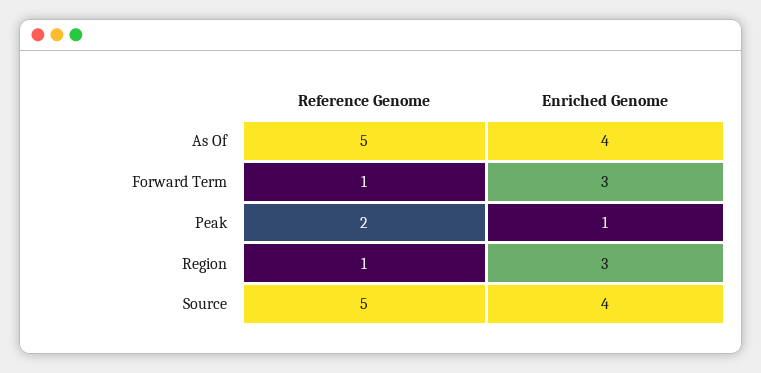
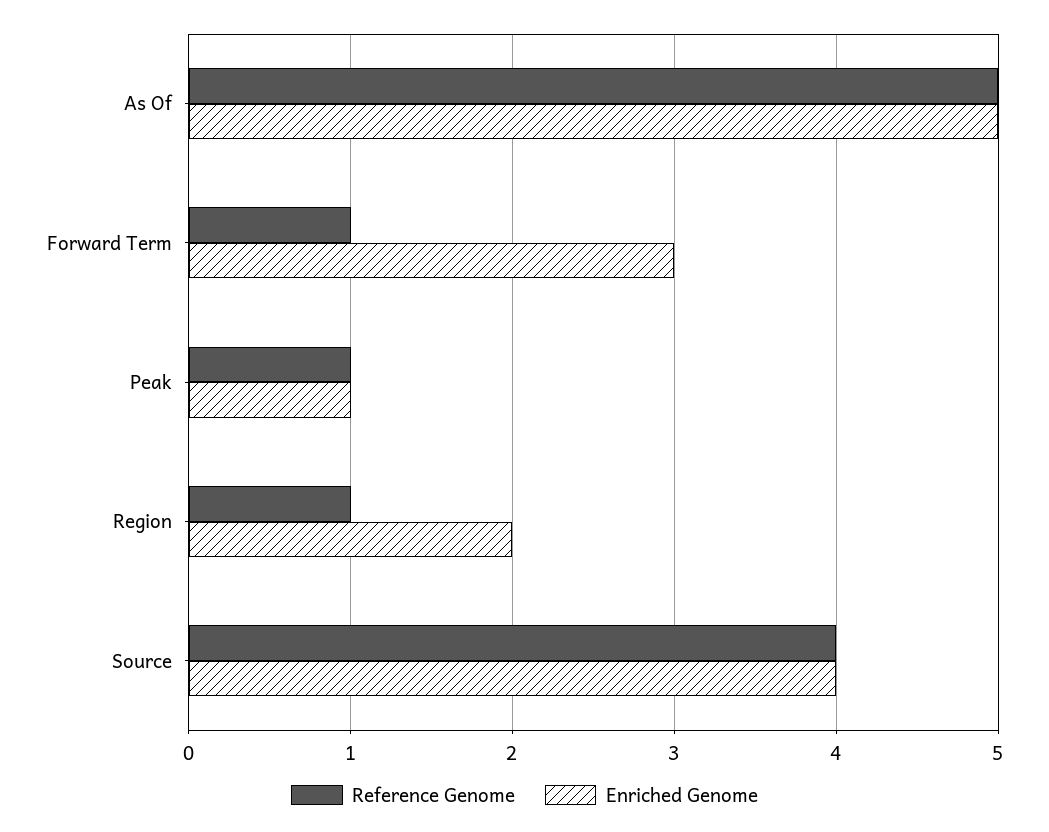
  {
    "Reference Genome": {
      "As Of": 5,
      "Forward Term": 1,
-     "Peak": 2,
+     "Peak": 1,
      "Region": 1,
-     "Source": 5
+     "Source": 4
    },
    "Enriched Genome": {
-     "As Of": 4,
+     "As Of": 5,
      "Forward Term": 3,
      "Peak": 1,
-     "Region": 3,
+     "Region": 2,
      "Source": 4
    }
  }

